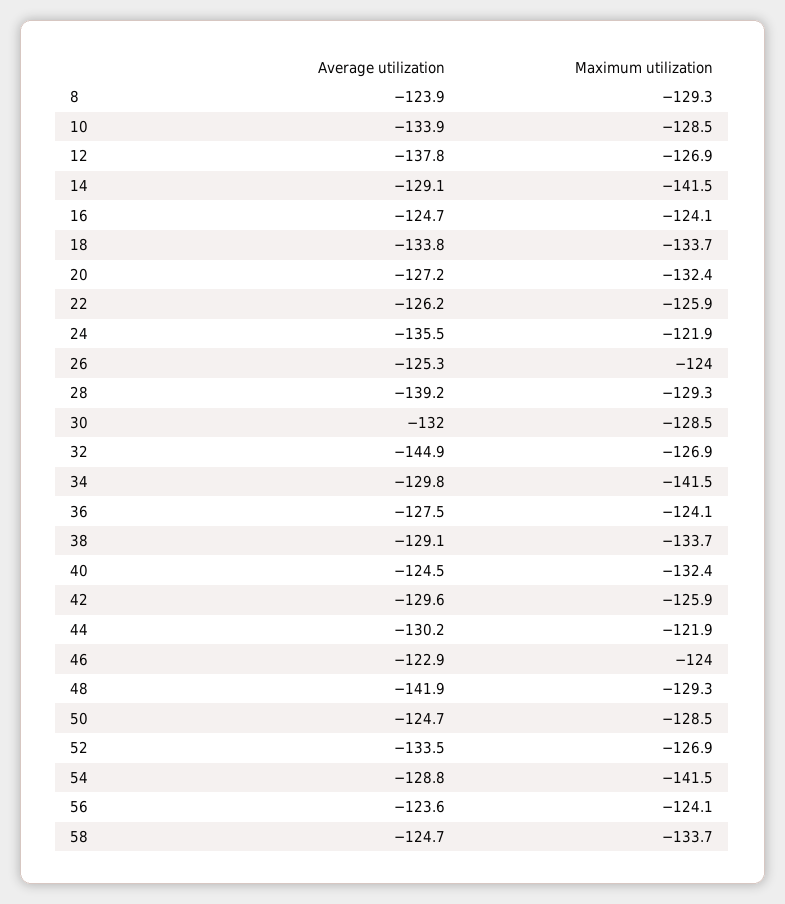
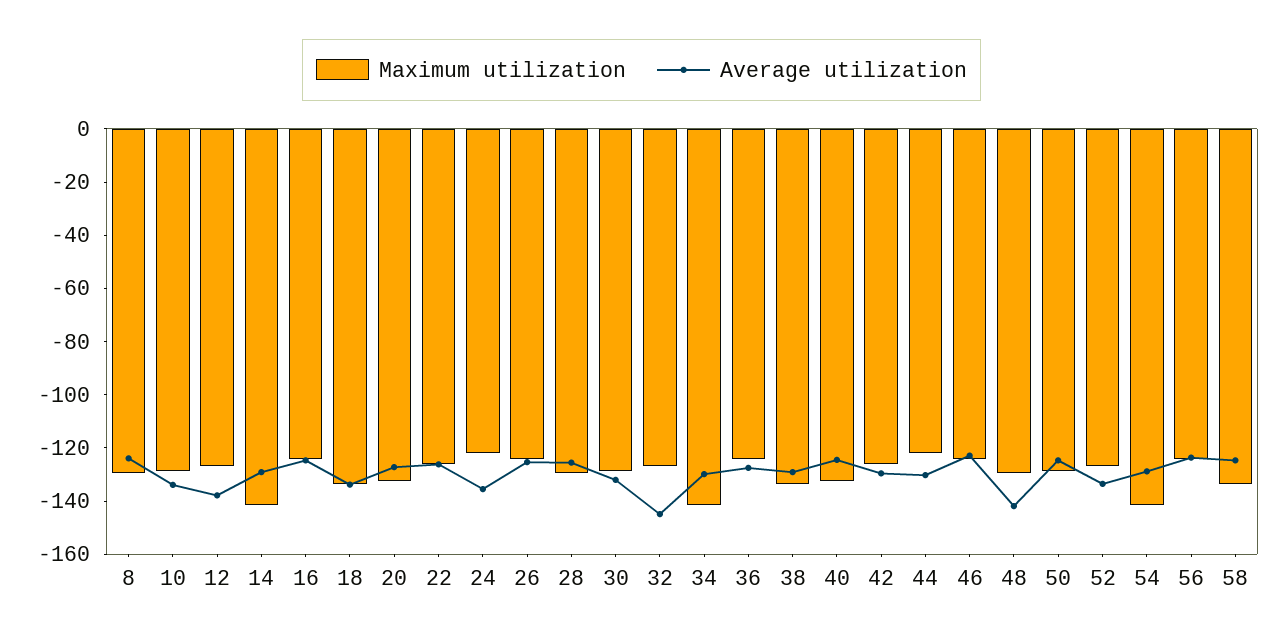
  {
    "Average utilization": {
      "8": -123.9,
      "10": -133.9,
      "12": -137.8,
      "14": -129.1,
      "16": -124.7,
      "18": -133.8,
      "20": -127.2,
      "22": -126.2,
      "24": -135.5,
      "26": -125.3,
-     "28": -139.2,
+     "28": -125,
      "30": -132,
      "32": -144.9,
      "34": -129.8,
      "36": -127.5,
      "38": -129.1,
      "40": -124.5,
      "42": -129.6,
      "44": -130.2,
      "46": -122.9,
      "48": -141.9,
      "50": -124.7,
      "52": -133.5,
      "54": -128.8,
      "56": -123.6,
      "58": -124.7
    },
    "Maximum utilization": {
      "8": -129.3,
      "10": -128.5,
      "12": -126.9,
      "14": -141.5,
      "16": -124.1,
      "18": -133.7,
      "20": -132.4,
      "22": -125.9,
      "24": -121.9,
      "26": -124,
      "28": -129.3,
      "30": -128.5,
      "32": -126.9,
      "34": -141.5,
      "36": -124.1,
      "38": -133.7,
      "40": -132.4,
      "42": -125.9,
      "44": -121.9,
      "46": -124,
      "48": -129.3,
      "50": -128.5,
      "52": -126.9,
      "54": -141.5,
      "56": -124.1,
      "58": -133.7
    }
  }

